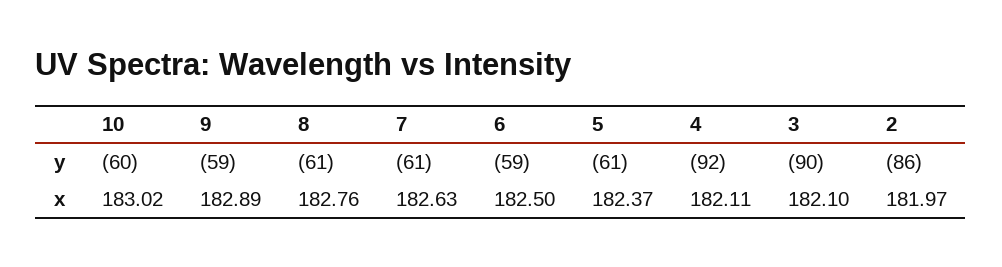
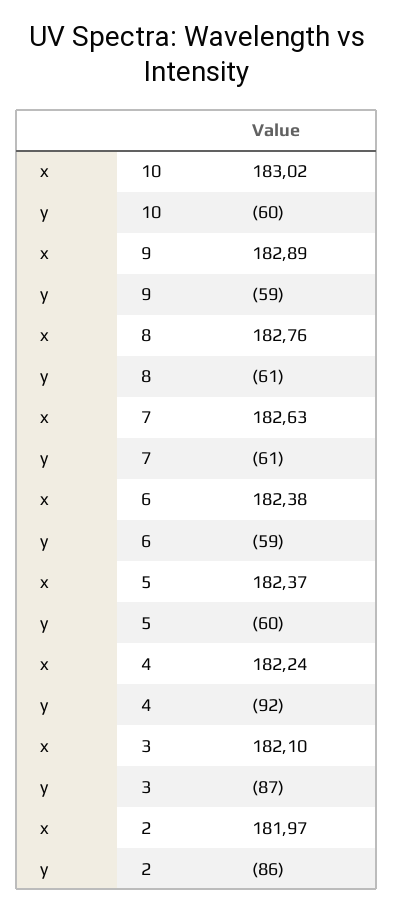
  {
    "10": {
      "y": -60,
      "x": 183.02
    },
    "9": {
      "y": -59,
      "x": 182.89
    },
    "8": {
      "y": -61,
      "x": 182.76
    },
    "7": {
      "y": -61,
      "x": 182.63
    },
    "6": {
      "y": -59,
-     "x": 182.5
+     "x": 182.38
    },
    "5": {
-     "y": -61,
+     "y": -60,
      "x": 182.37
    },
    "4": {
      "y": -92,
-     "x": 182.11
+     "x": 182.24
    },
    "3": {
-     "y": -90,
+     "y": -87,
      "x": 182.1
    },
    "2": {
      "y": -86,
      "x": 181.97
    }
  }

